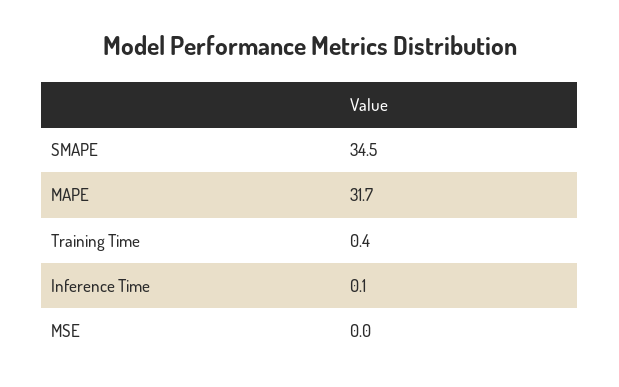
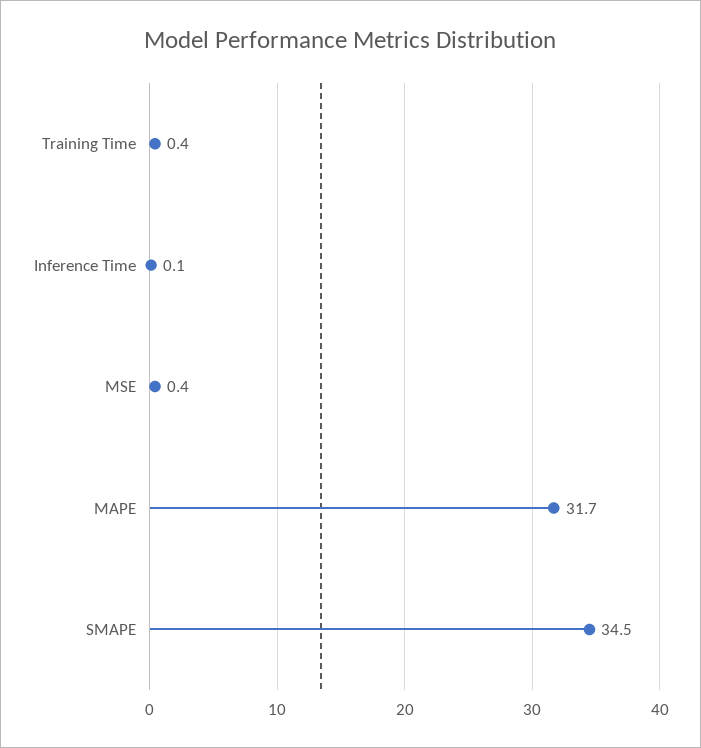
  {
    "SMAPE": 34.5,
    "MAPE": 31.7,
    "Training Time": 0.4,
    "Inference Time": 0.1,
-   "MSE": 0
+   "MSE": 0.4
  }

